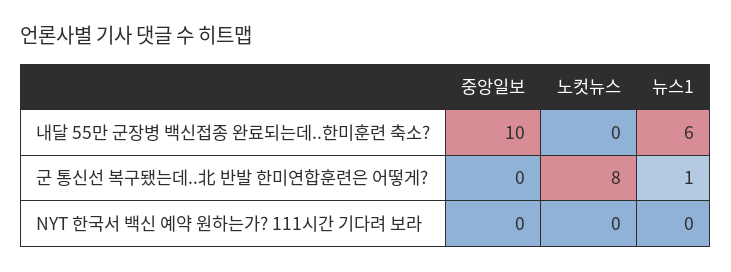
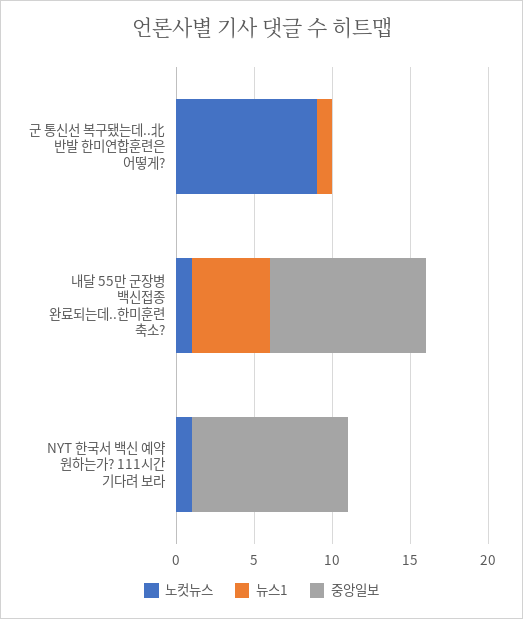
  {
    "중앙일보": {
      "내달 55만 군장병 백신접종 완료되는데..한미훈련 축소?": 10,
      "군 통신선 복구됐는데..北 반발 한미연합훈련은 어떻게?": 0,
-     "NYT 한국서 백신 예약 원하는가? 111시간 기다려 보라": 0
+     "NYT 한국서 백신 예약 원하는가? 111시간 기다려 보라": 10
    },
    "노컷뉴스": {
-     "내달 55만 군장병 백신접종 완료되는데..한미훈련 축소?": 0,
+     "내달 55만 군장병 백신접종 완료되는데..한미훈련 축소?": 1,
-     "군 통신선 복구됐는데..北 반발 한미연합훈련은 어떻게?": 8,
+     "군 통신선 복구됐는데..北 반발 한미연합훈련은 어떻게?": 9,
-     "NYT 한국서 백신 예약 원하는가? 111시간 기다려 보라": 0
+     "NYT 한국서 백신 예약 원하는가? 111시간 기다려 보라": 1
    },
    "뉴스1": {
-     "내달 55만 군장병 백신접종 완료되는데..한미훈련 축소?": 6,
+     "내달 55만 군장병 백신접종 완료되는데..한미훈련 축소?": 5,
      "군 통신선 복구됐는데..北 반발 한미연합훈련은 어떻게?": 1,
      "NYT 한국서 백신 예약 원하는가? 111시간 기다려 보라": 0
    }
  }

